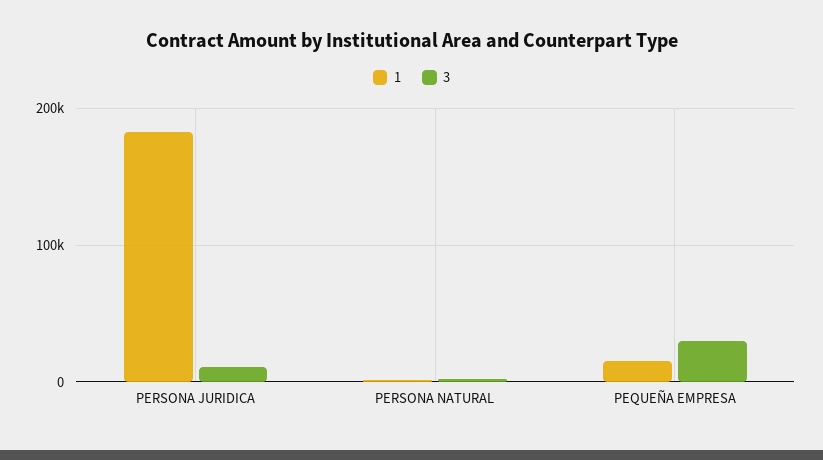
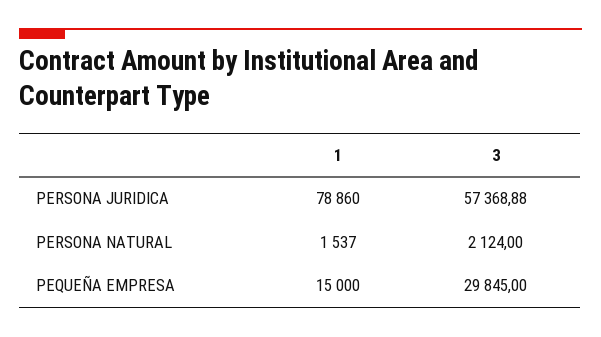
  {
    "1": {
-     "PERSONA JURIDICA": 180000,
+     "PERSONA JURIDICA": 78860,
      "PERSONA NATURAL": 1537,
      "PEQUEÑA EMPRESA": 15000
    },
    "3": {
-     "PERSONA JURIDICA": 10000,
+     "PERSONA JURIDICA": 57368.88,
      "PERSONA NATURAL": 2124,
      "PEQUEÑA EMPRESA": 29845
    }
  }

